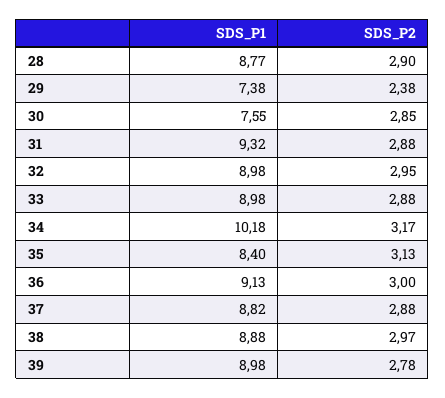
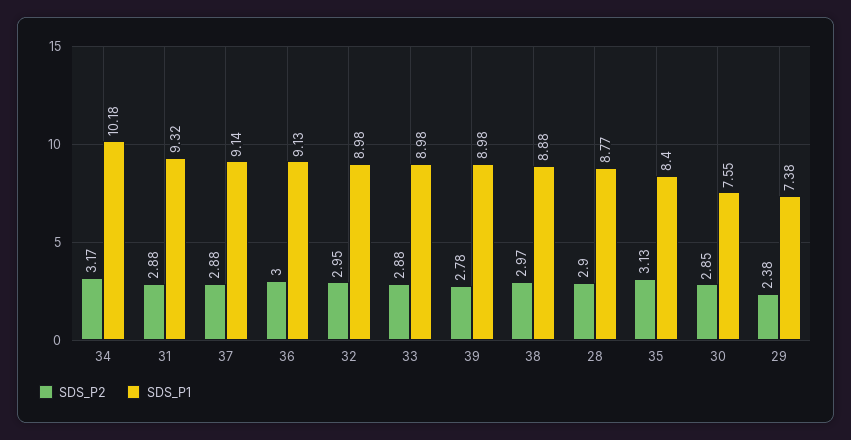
  {
    "SDS_P1": {
      "28": 8.77,
      "29": 7.38,
      "30": 7.55,
      "31": 9.32,
      "32": 8.98,
      "33": 8.98,
      "34": 10.18,
      "35": 8.4,
      "36": 9.13,
-     "37": 8.82,
+     "37": 9.14,
      "38": 8.88,
      "39": 8.98
    },
    "SDS_P2": {
      "28": 2.9,
      "29": 2.38,
      "30": 2.85,
      "31": 2.88,
      "32": 2.95,
      "33": 2.88,
      "34": 3.17,
      "35": 3.13,
      "36": 3,
      "37": 2.88,
      "38": 2.97,
      "39": 2.78
    }
  }

